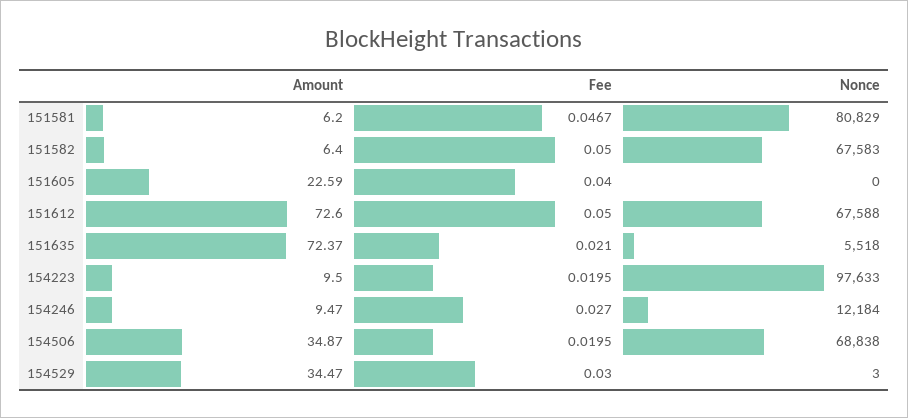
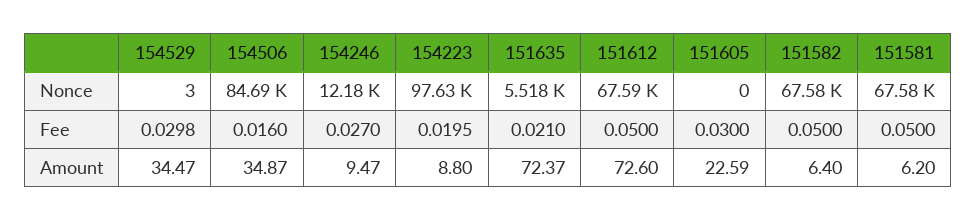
  {
    "Amount": {
      "151581": 6.2,
      "151582": 6.4,
      "151605": 22.59,
      "151612": 72.6,
      "151635": 72.37,
-     "154223": 9.5,
+     "154223": 8.8,
      "154246": 9.47,
      "154506": 34.87,
      "154529": 34.47
    },
    "Fee": {
-     "151581": 0.0467,
+     "151581": 0.05,
      "151582": 0.05,
-     "151605": 0.04,
+     "151605": 0.03,
      "151612": 0.05,
      "151635": 0.021,
      "154223": 0.0195,
      "154246": 0.027,
-     "154506": 0.0195,
+     "154506": 0.016,
-     "154529": 0.03
+     "154529": 0.0298
    },
    "Nonce": {
-     "151581": 80829,
+     "151581": 67580,
      "151582": 67583,
      "151605": 0,
      "151612": 67588,
      "151635": 5518,
      "154223": 97633,
      "154246": 12184,
-     "154506": 68838,
+     "154506": 84690,
      "154529": 3
    }
  }

